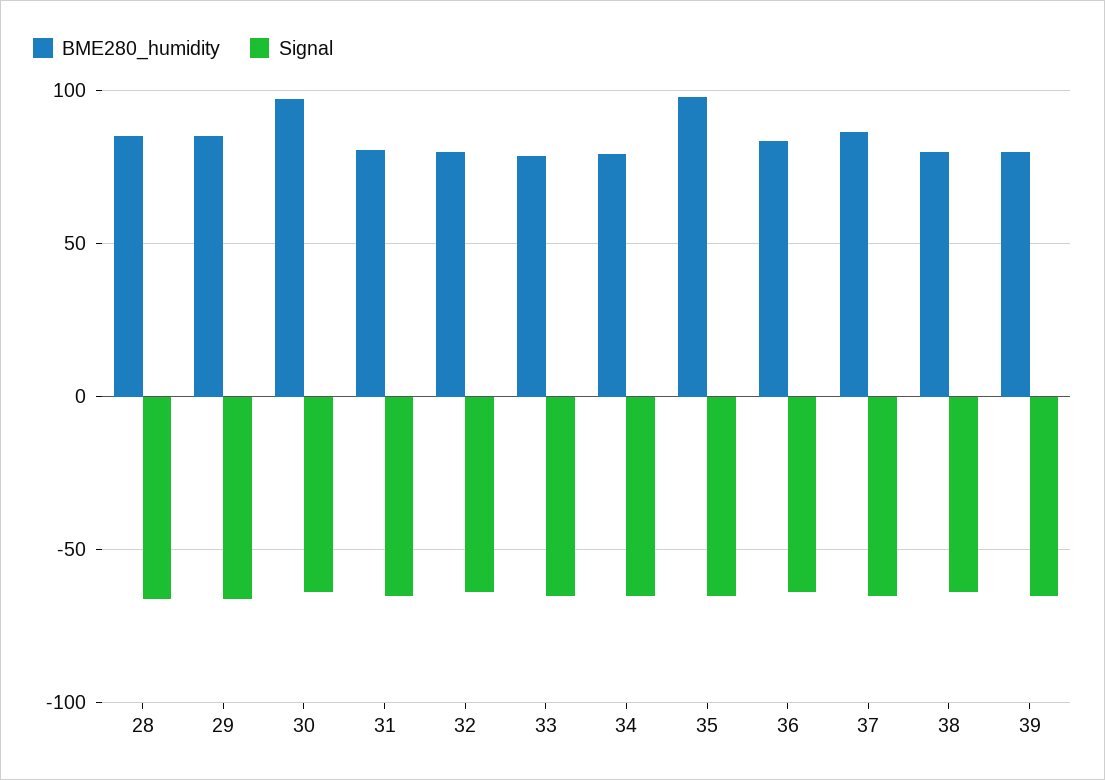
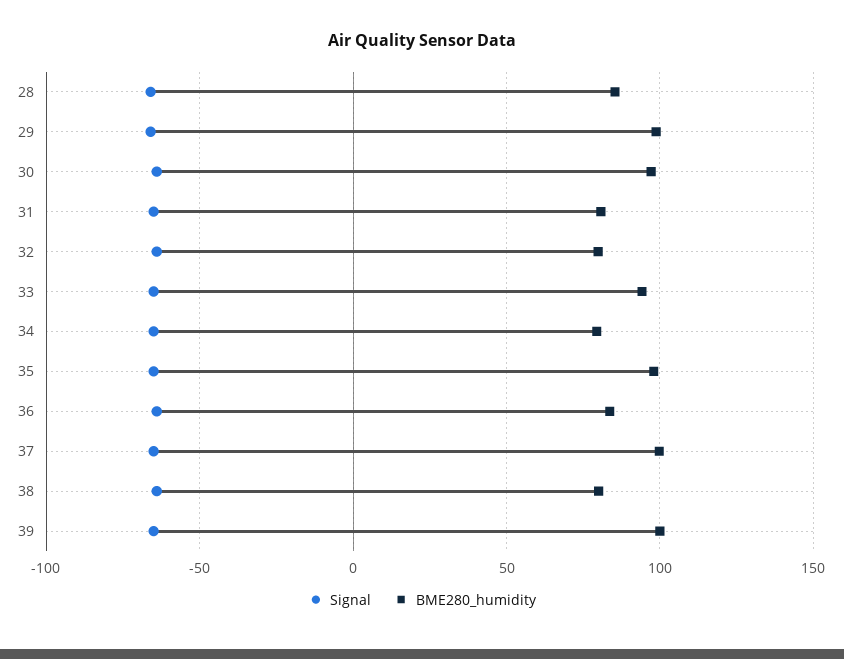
  {
    "BME280_humidity": {
      "28": 85,
-     "29": 85,
+     "29": 100,
      "30": 95,
      "31": 80,
      "32": 80,
-     "33": 80,
+     "33": 95,
      "34": 80,
      "35": 100,
      "36": 85,
-     "37": 85,
+     "37": 100,
      "38": 80,
-     "39": 80
+     "39": 100
    },
    "Signal": {
      "28": -65,
      "29": -65,
      "30": -65,
      "31": -65,
      "32": -65,
      "33": -65,
      "34": -65,
      "35": -65,
      "36": -65,
      "37": -65,
      "38": -65,
      "39": -65
    }
  }

